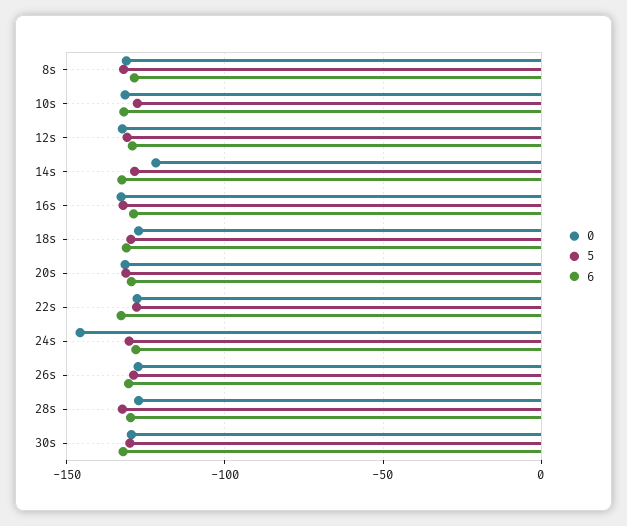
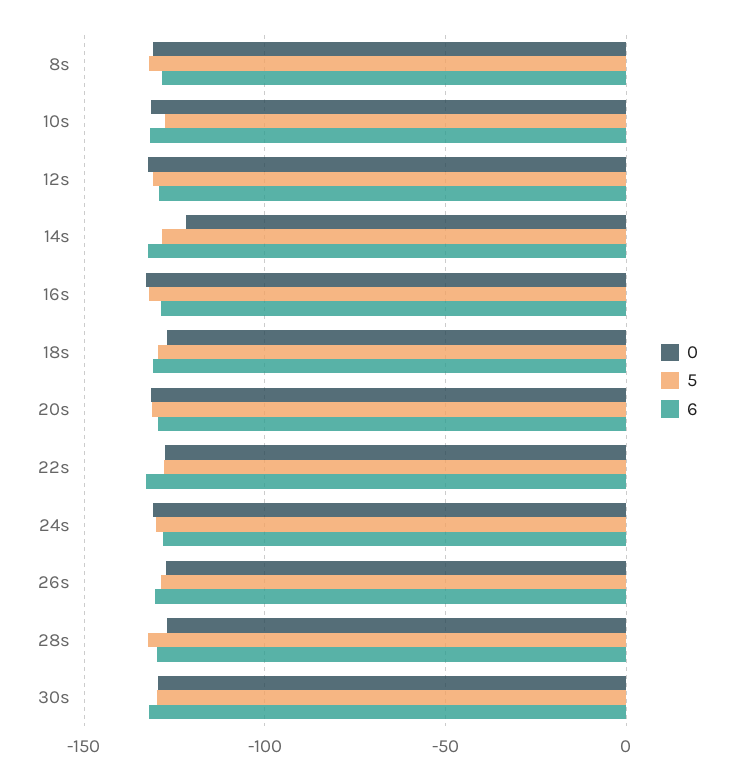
  {
    "0": {
      "8s": -130,
      "10s": -130,
      "12s": -130,
      "14s": -120,
      "16s": -135,
      "18s": -125,
      "20s": -130,
      "22s": -130,
-     "24s": -145,
+     "24s": -130,
      "26s": -125,
      "28s": -125,
      "30s": -130
    },
    "5": {
      "8s": -130,
      "10s": -130,
      "12s": -130,
      "14s": -130,
      "16s": -130,
      "18s": -130,
      "20s": -130,
      "22s": -130,
      "24s": -130,
      "26s": -130,
      "28s": -130,
      "30s": -130
    },
    "6": {
      "8s": -130,
      "10s": -130,
      "12s": -130,
      "14s": -135,
      "16s": -130,
      "18s": -130,
      "20s": -130,
      "22s": -135,
      "24s": -130,
      "26s": -130,
      "28s": -130,
      "30s": -130
    }
  }

